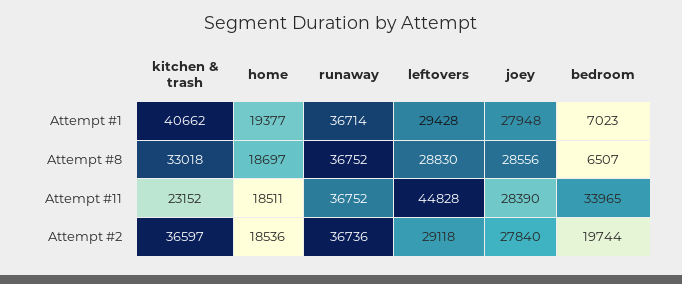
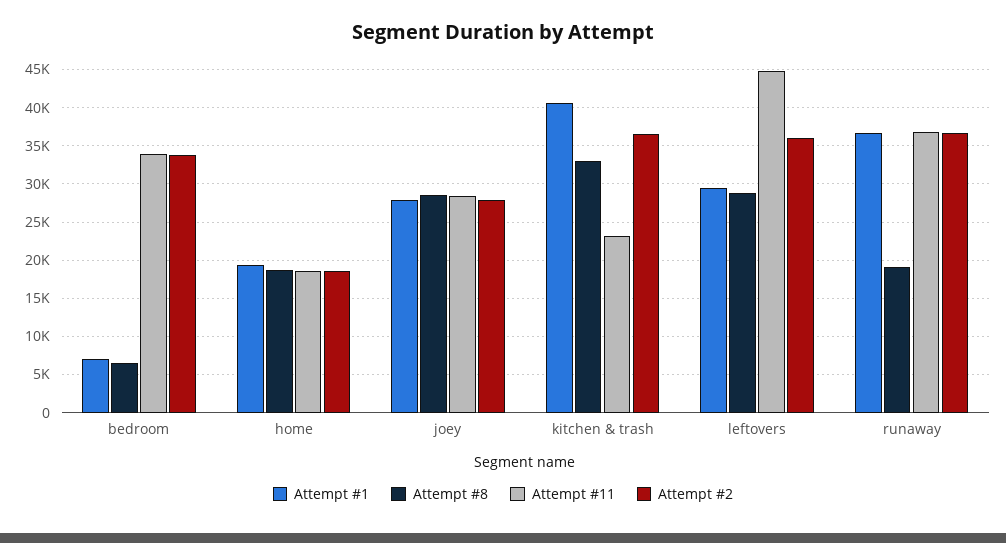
  {
    "Attempt #1": {
      "kitchen & trash": 40662,
      "home": 19377,
      "runaway": 36714,
      "leftovers": 29428,
      "joey": 27948,
      "bedroom": 7023
    },
    "Attempt #8": {
      "kitchen & trash": 33018,
      "home": 18697,
-     "runaway": 36752,
+     "runaway": 19000,
      "leftovers": 28830,
      "joey": 28556,
      "bedroom": 6507
    },
    "Attempt #11": {
      "kitchen & trash": 23152,
      "home": 18511,
      "runaway": 36752,
      "leftovers": 44828,
      "joey": 28390,
      "bedroom": 33965
    },
    "Attempt #2": {
      "kitchen & trash": 36597,
      "home": 18536,
      "runaway": 36736,
-     "leftovers": 29118,
+     "leftovers": 36000,
      "joey": 27840,
-     "bedroom": 19744
+     "bedroom": 34000
    }
  }

